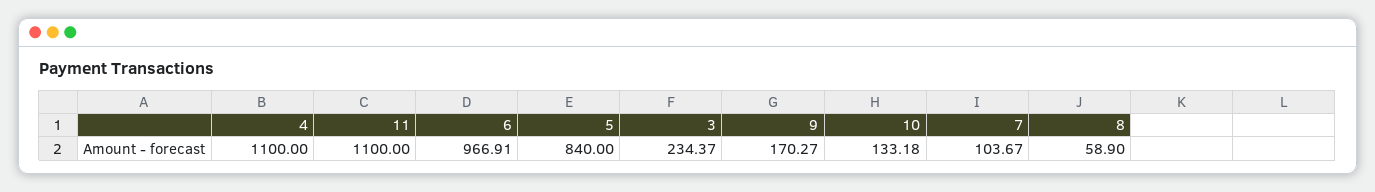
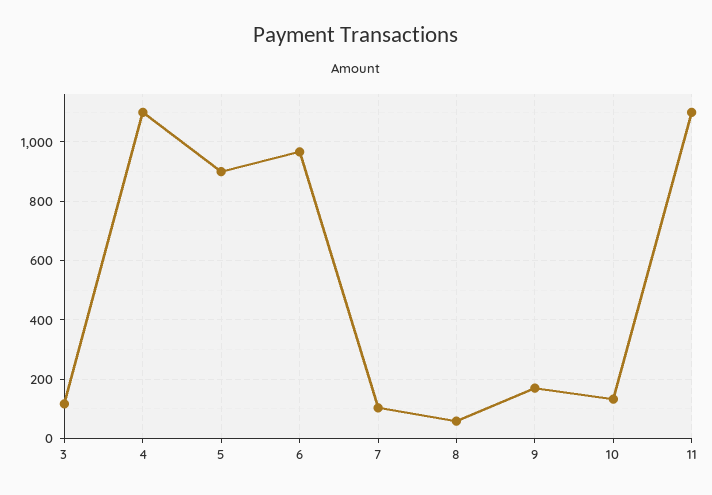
  {
    "4": 1100,
    "11": 1100,
    "6": 966.91,
-   "5": 840,
+   "5": 900,
-   "3": 234.37,
+   "3": 125,
    "9": 170.27,
    "10": 133.18,
    "7": 103.67,
    "8": 58.9
  }

